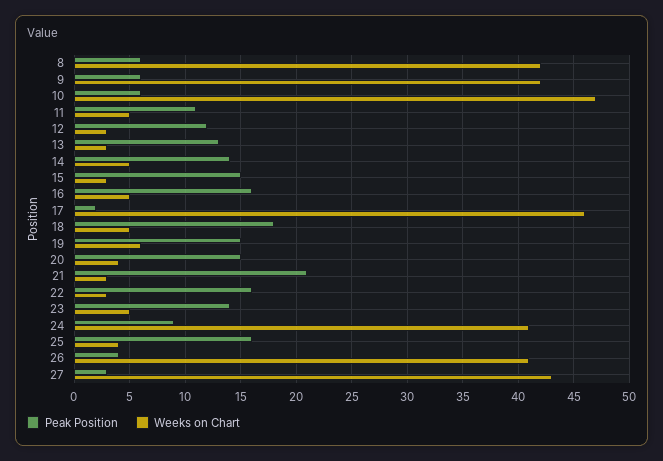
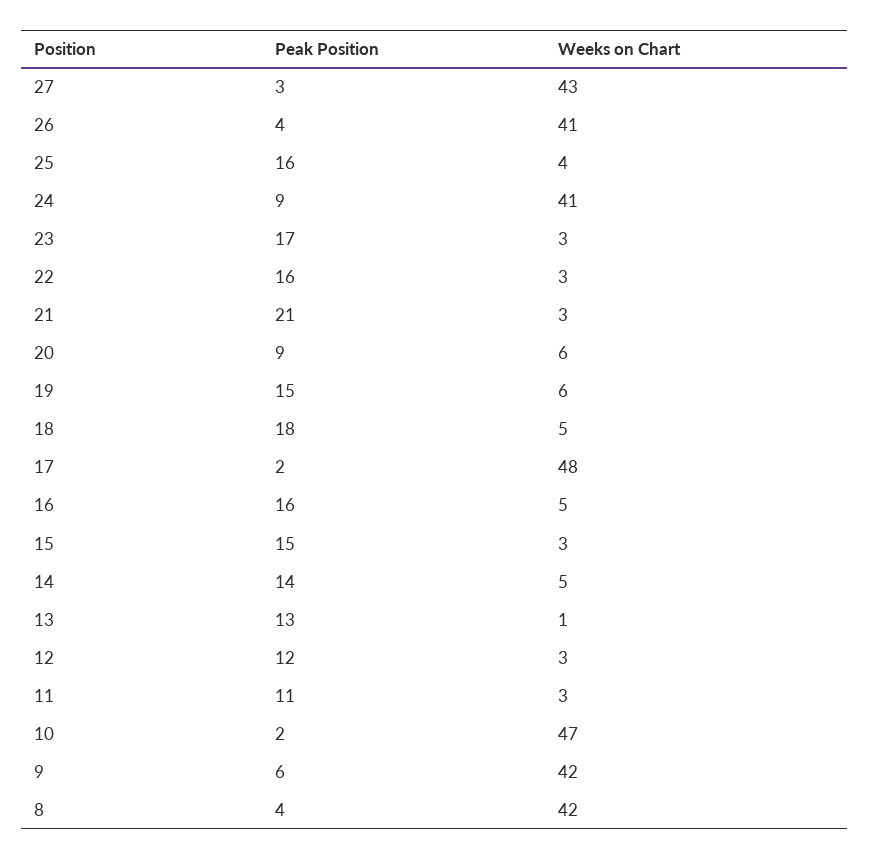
  {
    "Peak Position": {
-     "8": 6,
+     "8": 4,
      "9": 6,
-     "10": 6,
+     "10": 2,
      "11": 11,
      "12": 12,
      "13": 13,
      "14": 14,
      "15": 15,
      "16": 16,
      "17": 2,
      "18": 18,
      "19": 15,
-     "20": 15,
+     "20": 9,
      "21": 21,
      "22": 16,
-     "23": 14,
+     "23": 17,
      "24": 9,
      "25": 16,
      "26": 4,
      "27": 3
    },
    "Weeks on Chart": {
      "8": 42,
      "9": 42,
      "10": 47,
-     "11": 5,
+     "11": 3,
      "12": 3,
-     "13": 3,
+     "13": 1,
      "14": 5,
      "15": 3,
      "16": 5,
-     "17": 46,
+     "17": 48,
      "18": 5,
      "19": 6,
-     "20": 4,
+     "20": 6,
      "21": 3,
      "22": 3,
-     "23": 5,
+     "23": 3,
      "24": 41,
      "25": 4,
      "26": 41,
      "27": 43
    }
  }

